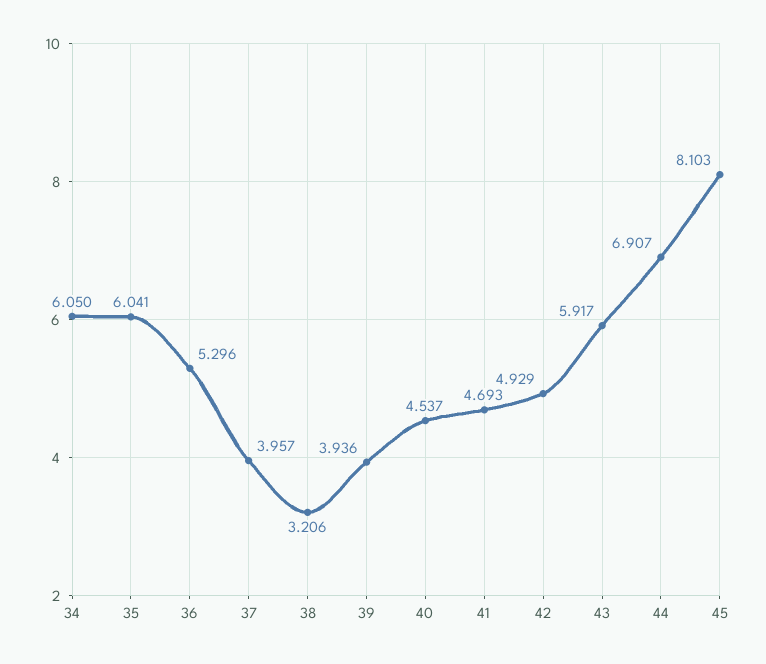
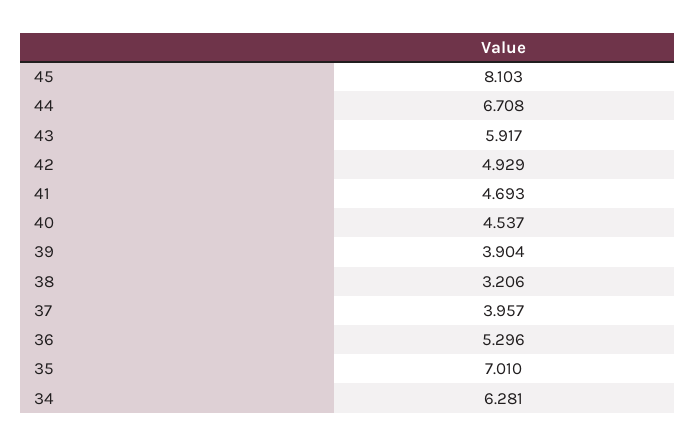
  {
-   "34": 6.05,
+   "34": 6.281,
-   "35": 6.041,
+   "35": 7.01,
    "36": 5.296,
    "37": 3.957,
    "38": 3.206,
-   "39": 3.936,
+   "39": 3.904,
    "40": 4.537,
    "41": 4.693,
    "42": 4.929,
    "43": 5.917,
-   "44": 6.907,
+   "44": 6.708,
    "45": 8.103
  }

